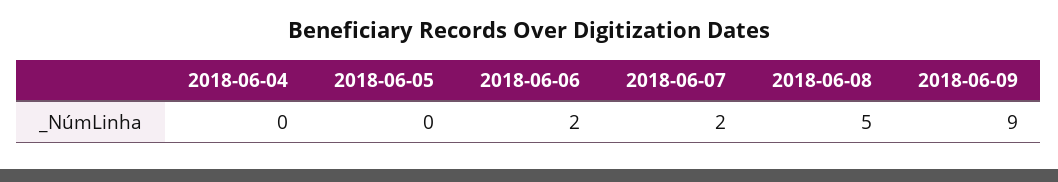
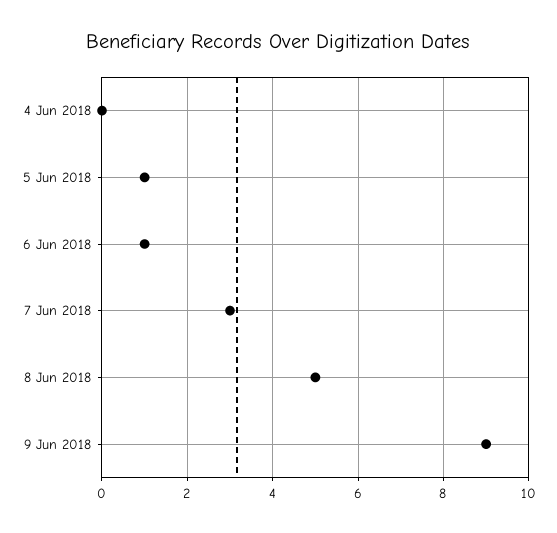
  {
    "2018-06-04": 0,
-   "2018-06-05": 0,
+   "2018-06-05": 1,
-   "2018-06-06": 2,
+   "2018-06-06": 1,
-   "2018-06-07": 2,
+   "2018-06-07": 3,
    "2018-06-08": 5,
    "2018-06-09": 9
  }

